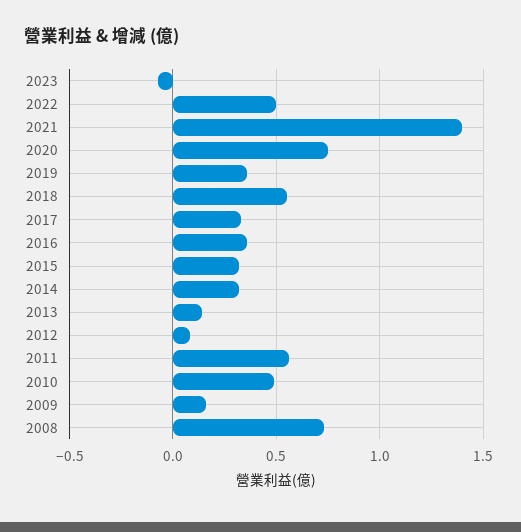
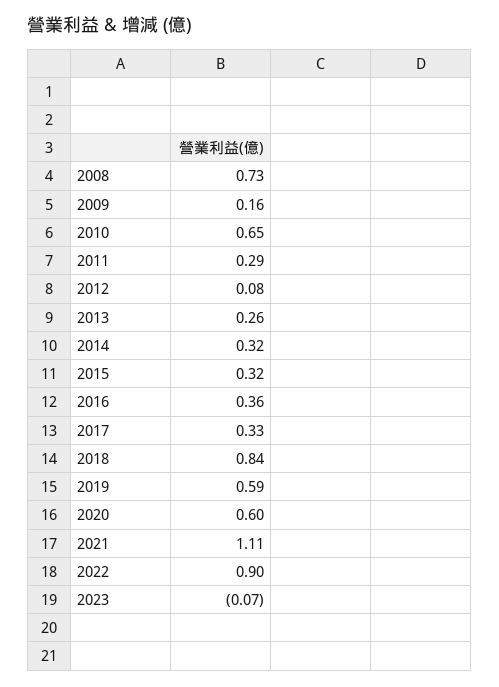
  {
    "2023": -0.07,
-   "2022": 0.5,
+   "2022": 0.9,
-   "2021": 1.4,
+   "2021": 1.11,
-   "2020": 0.75,
+   "2020": 0.6,
-   "2019": 0.35,
+   "2019": 0.59,
-   "2018": 0.55,
+   "2018": 0.84,
    "2017": 0.33,
    "2016": 0.36,
    "2015": 0.32,
    "2014": 0.32,
-   "2013": 0.15,
+   "2013": 0.26,
    "2012": 0.08,
-   "2011": 0.55,
+   "2011": 0.29,
-   "2010": 0.5,
+   "2010": 0.65,
    "2009": 0.16,
    "2008": 0.73
  }

